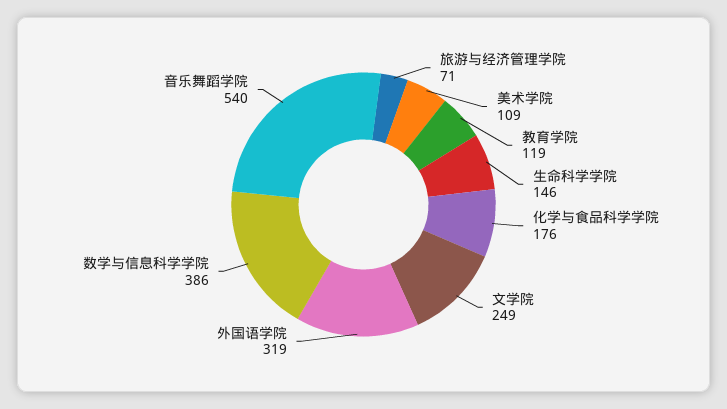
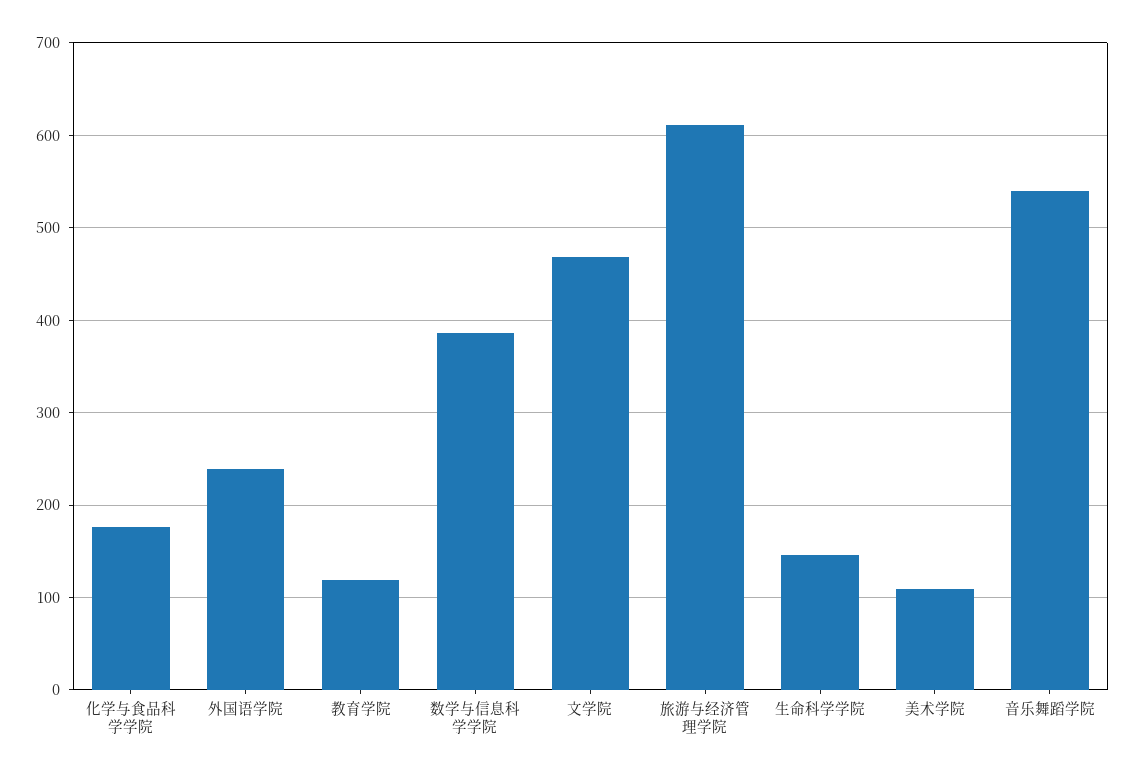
  {
-   "旅游与经济管理学院": 71,
+   "旅游与经济管理学院": 610,
    "美术学院": 109,
    "教育学院": 119,
    "生命科学学院": 146,
    "化学与食品科学学院": 176,
-   "文学院": 249,
+   "文学院": 470,
-   "外国语学院": 319,
+   "外国语学院": 240,
    "数学与信息科学学院": 386,
    "音乐舞蹈学院": 540
  }

